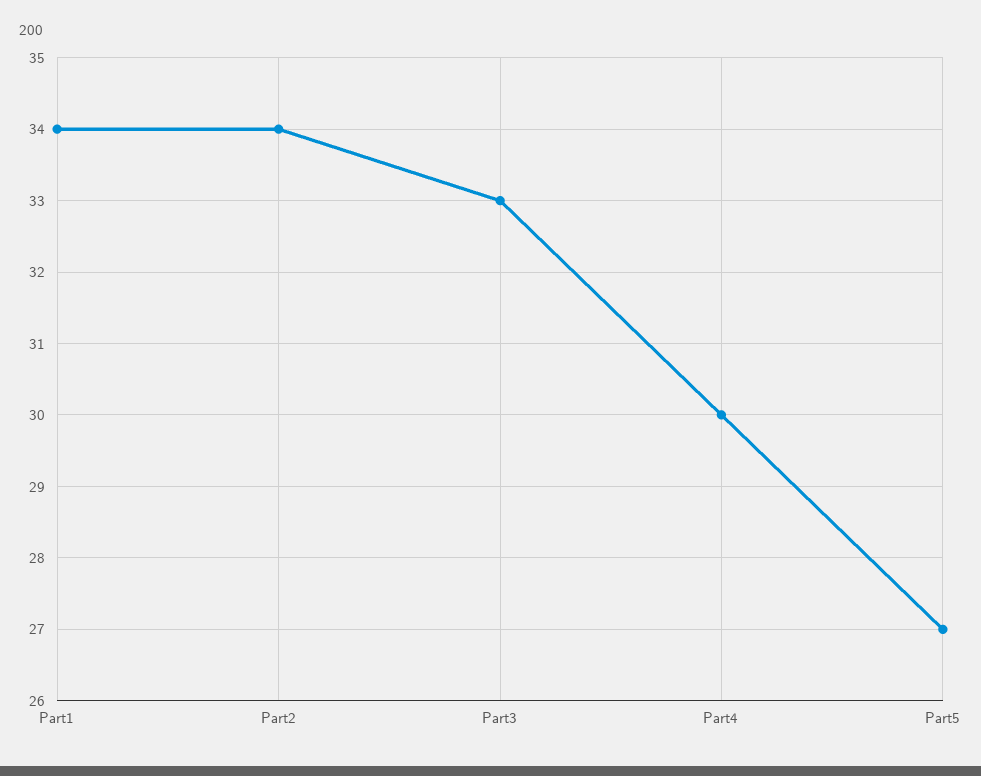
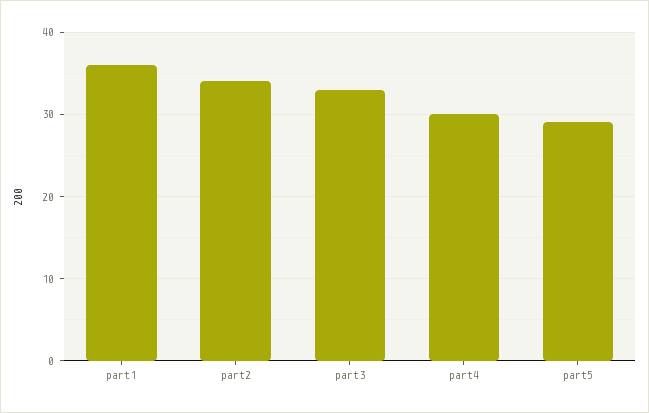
  {
-   "Part1": 34,
+   "Part1": 36,
    "Part2": 34,
    "Part3": 33,
    "Part4": 30,
-   "Part5": 27
+   "Part5": 29
  }

